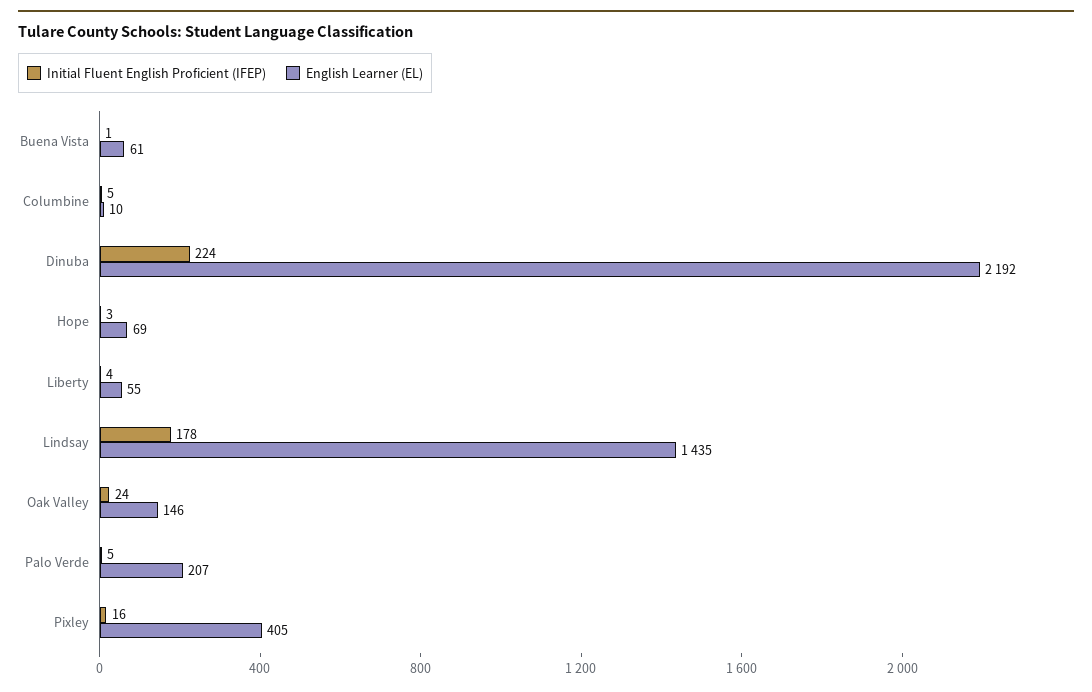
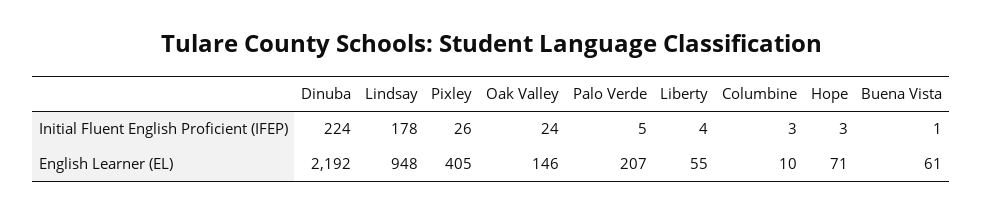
  {
    "Initial Fluent English Proficient (IFEP)": {
      "Buena Vista": 1,
-     "Columbine": 5,
+     "Columbine": 3,
      "Dinuba": 224,
      "Hope": 3,
      "Liberty": 4,
      "Lindsay": 178,
      "Oak Valley": 24,
      "Palo Verde": 5,
-     "Pixley": 16
+     "Pixley": 26
    },
    "English Learner (EL)": {
      "Buena Vista": 61,
      "Columbine": 10,
      "Dinuba": 2192,
-     "Hope": 69,
+     "Hope": 71,
      "Liberty": 55,
-     "Lindsay": 1435,
+     "Lindsay": 948,
      "Oak Valley": 146,
      "Palo Verde": 207,
      "Pixley": 405
    }
  }

